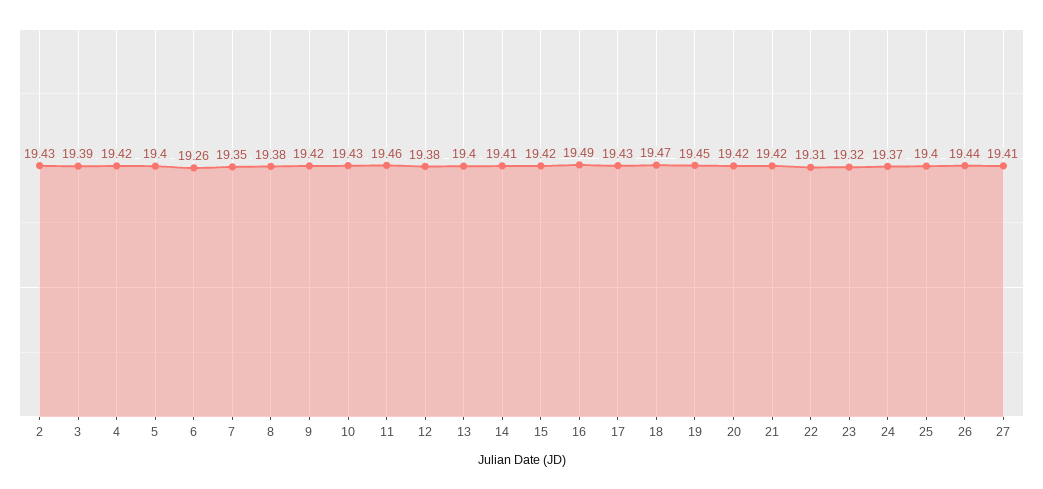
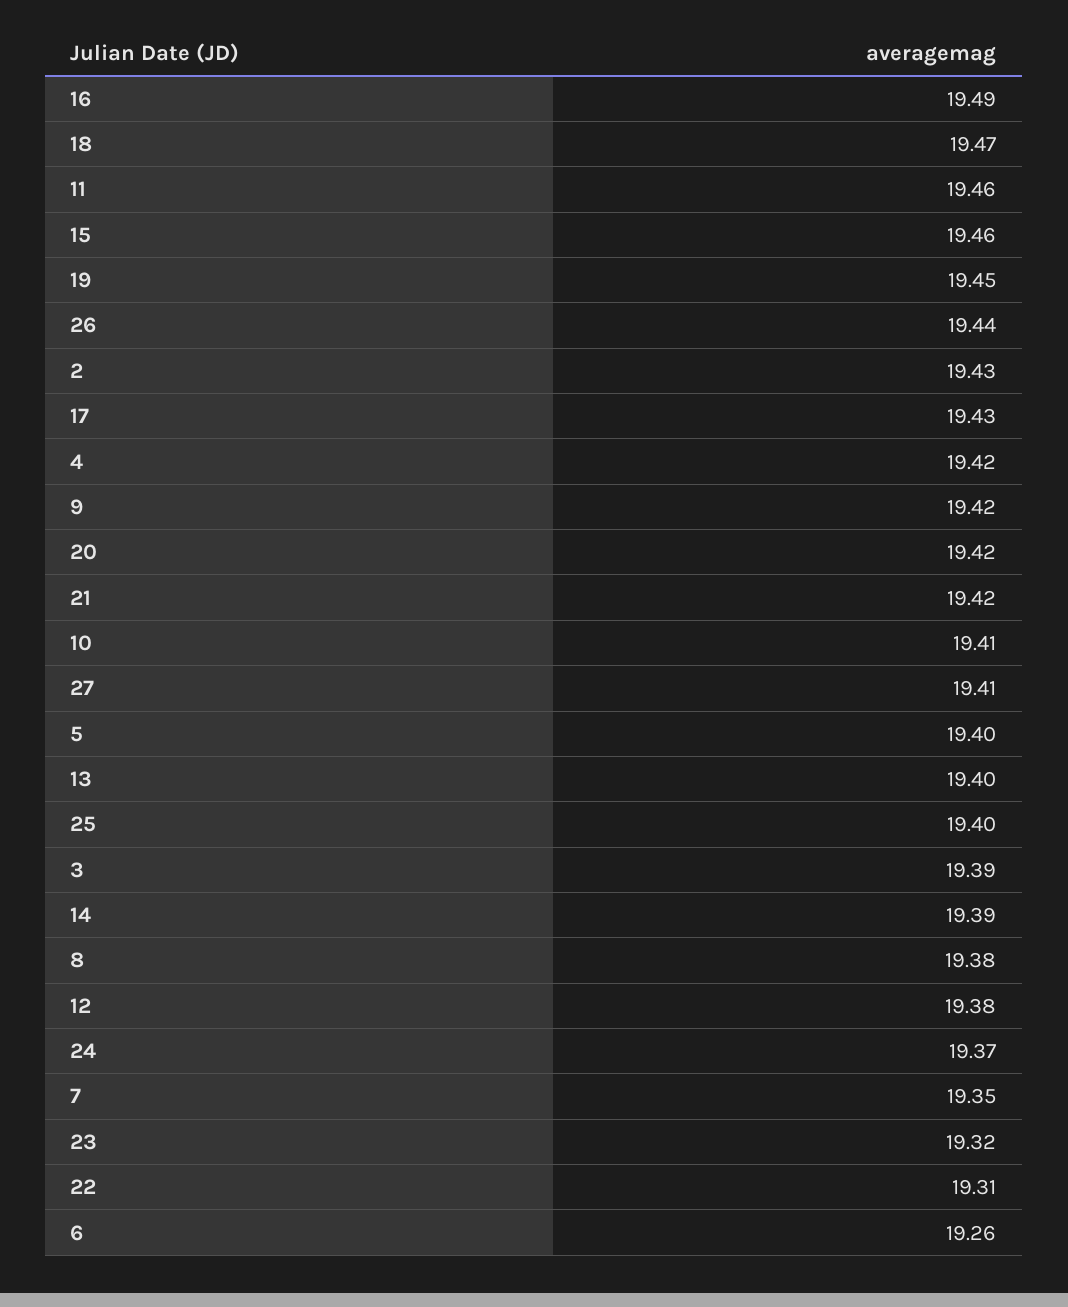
  {
    "2": 19.43,
    "3": 19.39,
    "4": 19.42,
    "5": 19.4,
    "6": 19.26,
    "7": 19.35,
    "8": 19.38,
    "9": 19.42,
-   "10": 19.43,
+   "10": 19.41,
    "11": 19.46,
    "12": 19.38,
    "13": 19.4,
-   "14": 19.41,
+   "14": 19.39,
-   "15": 19.42,
+   "15": 19.46,
    "16": 19.49,
    "17": 19.43,
    "18": 19.47,
    "19": 19.45,
    "20": 19.42,
    "21": 19.42,
    "22": 19.31,
    "23": 19.32,
    "24": 19.37,
    "25": 19.4,
    "26": 19.44,
    "27": 19.41
  }

